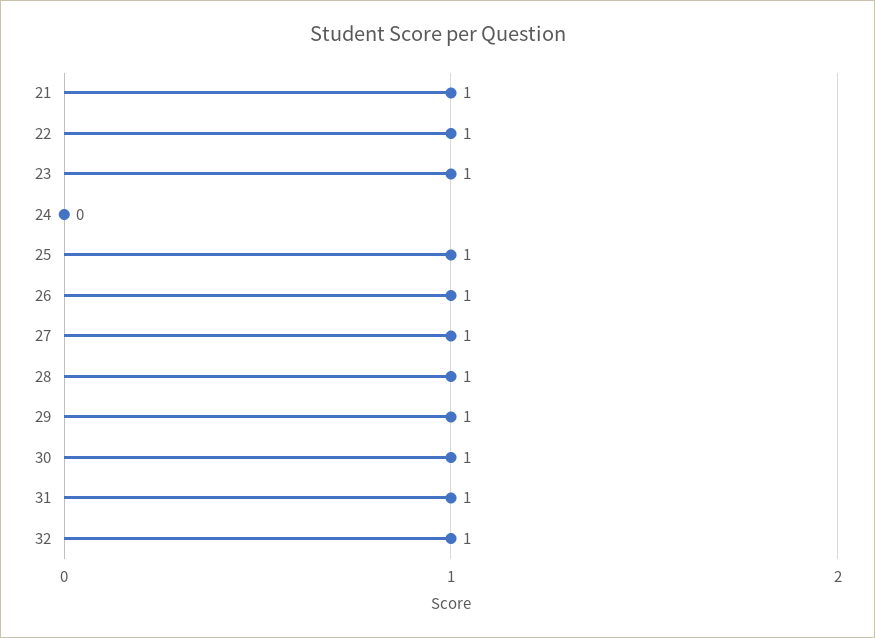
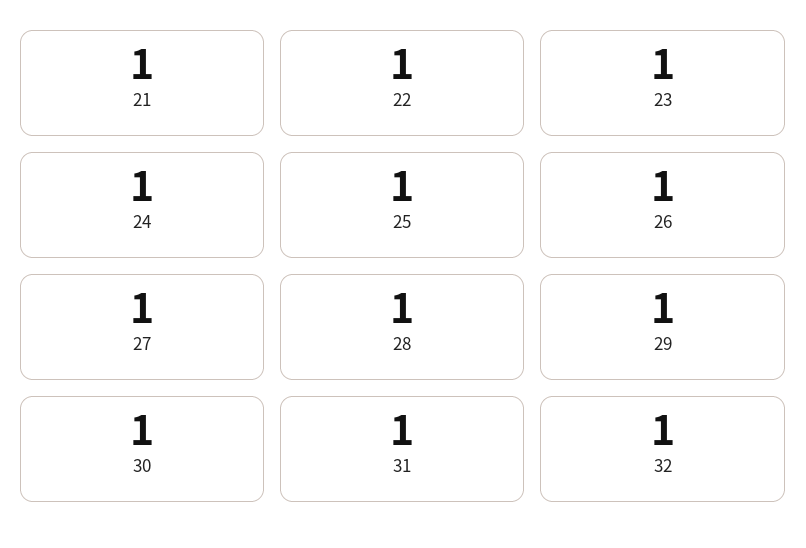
  {
    "21": 1,
    "22": 1,
    "23": 1,
-   "24": 0,
+   "24": 1,
    "25": 1,
    "26": 1,
    "27": 1,
    "28": 1,
    "29": 1,
    "30": 1,
    "31": 1,
    "32": 1
  }

